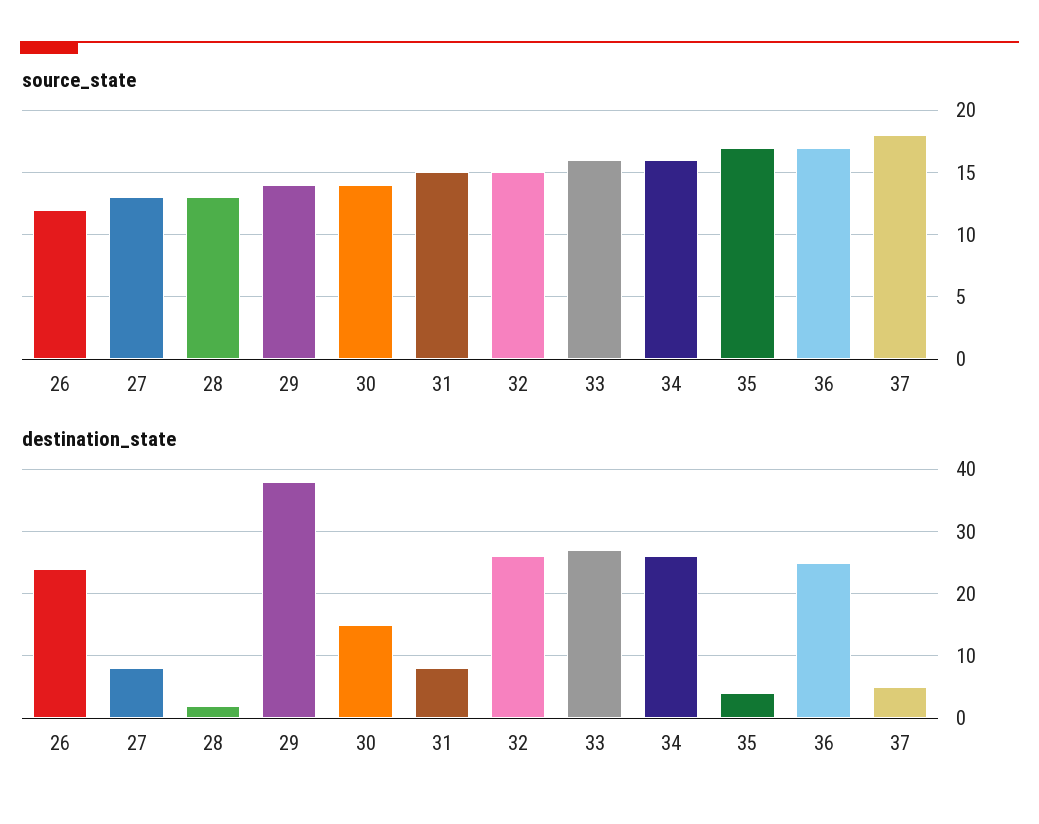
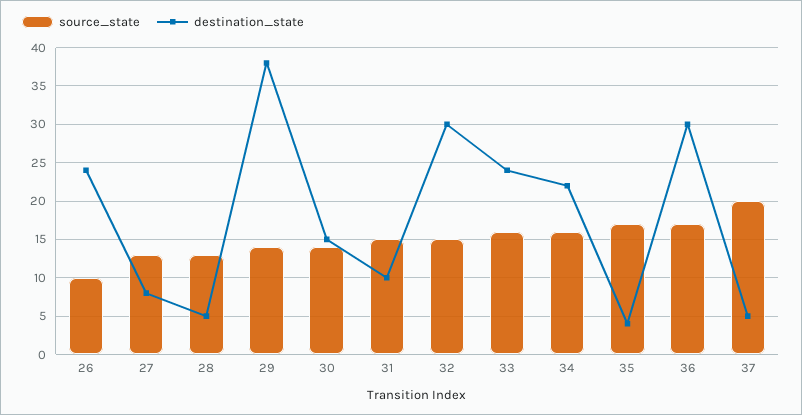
  {
    "source_state": {
-     "26": 12,
+     "26": 10,
      "27": 13,
      "28": 13,
      "29": 14,
      "30": 14,
      "31": 15,
      "32": 15,
      "33": 16,
      "34": 16,
      "35": 17,
      "36": 17,
-     "37": 18
+     "37": 20
    },
    "destination_state": {
      "26": 24,
      "27": 8,
-     "28": 2,
+     "28": 5,
      "29": 38,
      "30": 15,
-     "31": 8,
+     "31": 10,
-     "32": 26,
+     "32": 30,
-     "33": 27,
+     "33": 24,
-     "34": 26,
+     "34": 22,
      "35": 4,
-     "36": 25,
+     "36": 30,
      "37": 5
    }
  }

